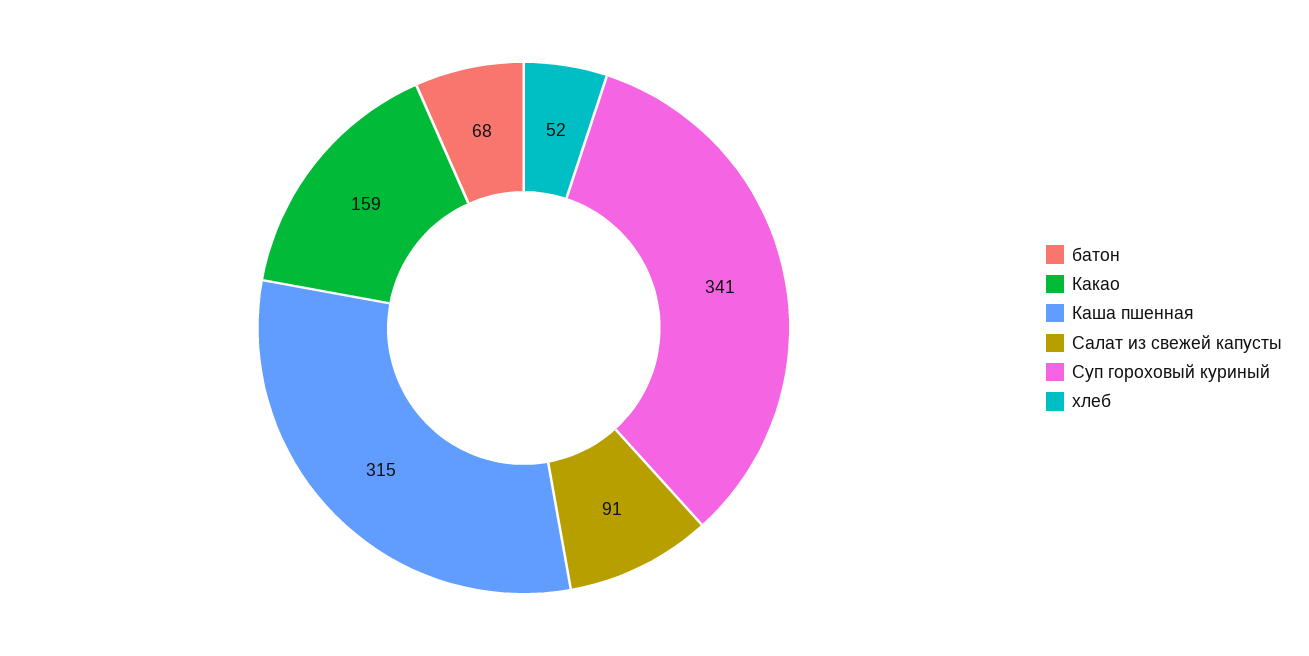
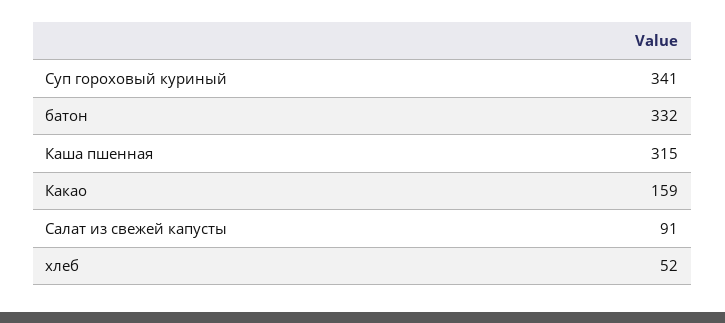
  {
-   "батон": 68,
+   "батон": 332,
    "Какао": 159,
    "Каша пшенная": 315,
    "Салат из свежей капусты": 91,
    "Суп гороховый куриный": 341,
    "хлеб": 52
  }

